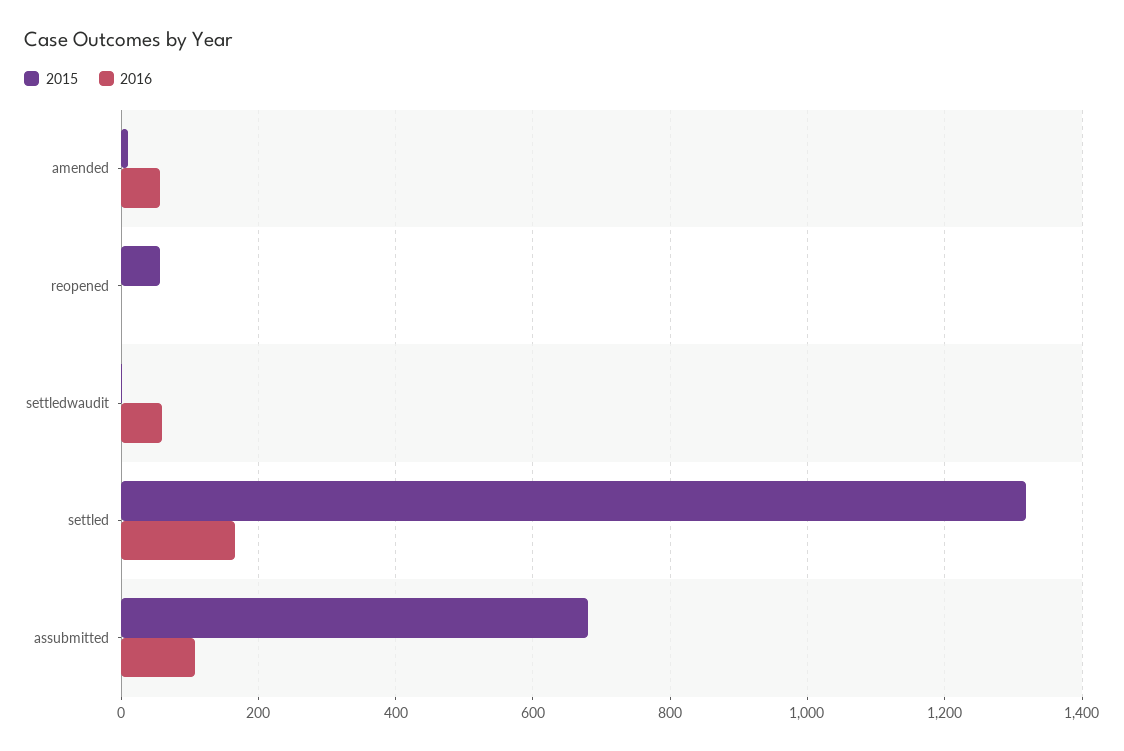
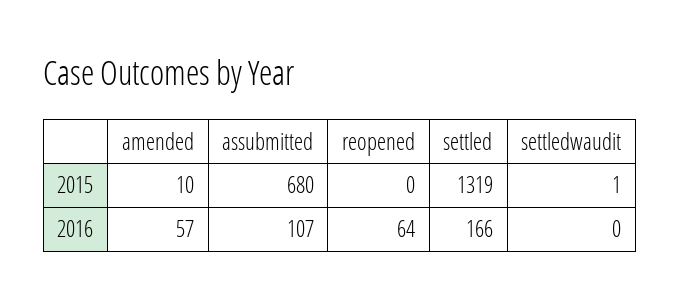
  {
    "2015": {
      "amended": 10,
-     "reopened": 60,
+     "reopened": 0,
      "settledwaudit": 1,
      "settled": 1319,
      "assubmitted": 680
    },
    "2016": {
      "amended": 57,
-     "reopened": 0,
+     "reopened": 64,
-     "settledwaudit": 60,
+     "settledwaudit": 0,
      "settled": 166,
      "assubmitted": 107
    }
  }

